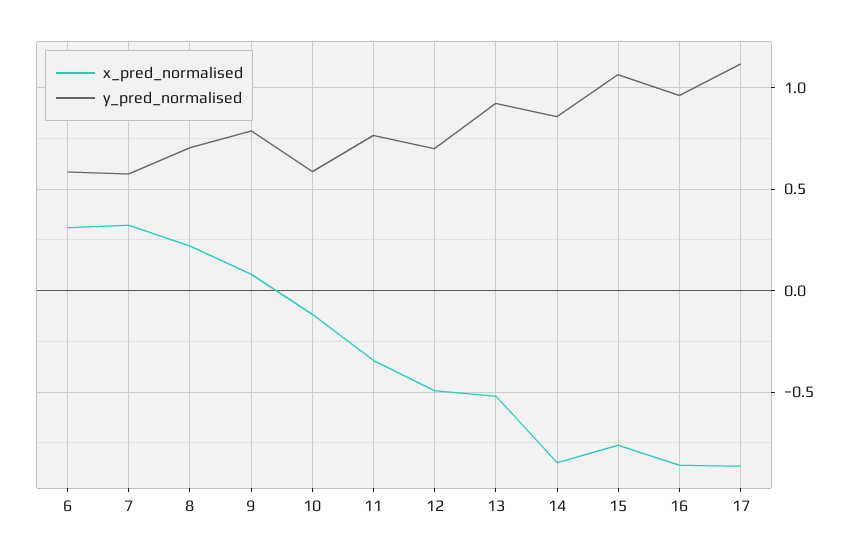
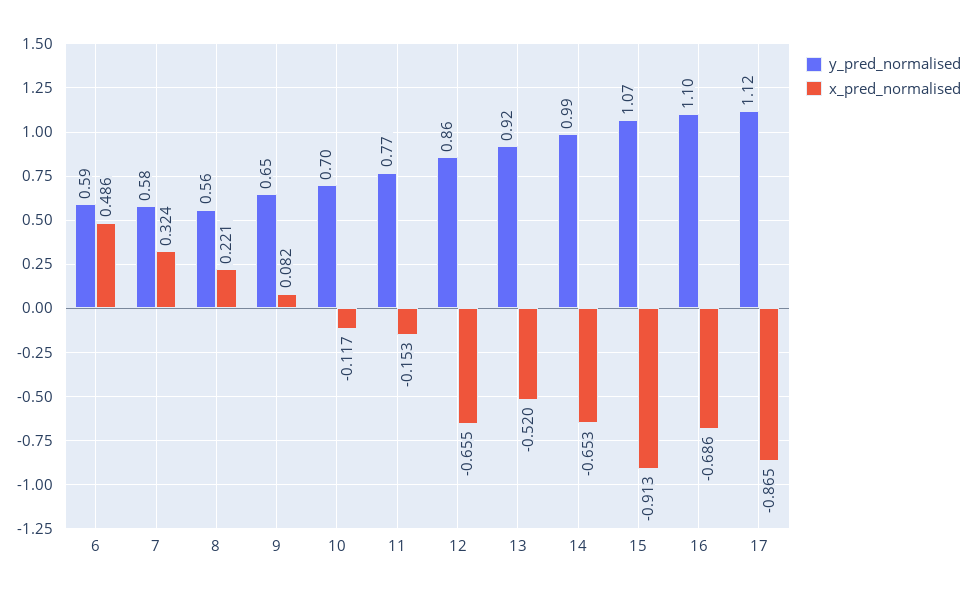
  {
    "x_pred_normalised": {
-     "6": 0.3,
+     "6": 0.486,
      "7": 0.324,
      "8": 0.221,
      "9": 0.082,
      "10": -0.117,
-     "11": -0.35,
+     "11": -0.153,
-     "12": -0.5,
+     "12": -0.655,
      "13": -0.52,
-     "14": -0.85,
+     "14": -0.653,
-     "15": -0.75,
+     "15": -0.913,
-     "16": -0.85,
+     "16": -0.686,
      "17": -0.865
    },
    "y_pred_normalised": {
      "6": 0.59,
      "7": 0.58,
-     "8": 0.7,
+     "8": 0.56,
-     "9": 0.8,
+     "9": 0.65,
-     "10": 0.6,
+     "10": 0.7,
      "11": 0.77,
-     "12": 0.7,
+     "12": 0.86,
      "13": 0.92,
-     "14": 0.85,
+     "14": 0.99,
      "15": 1.07,
-     "16": 0.95,
+     "16": 1.1,
      "17": 1.12
    }
  }

